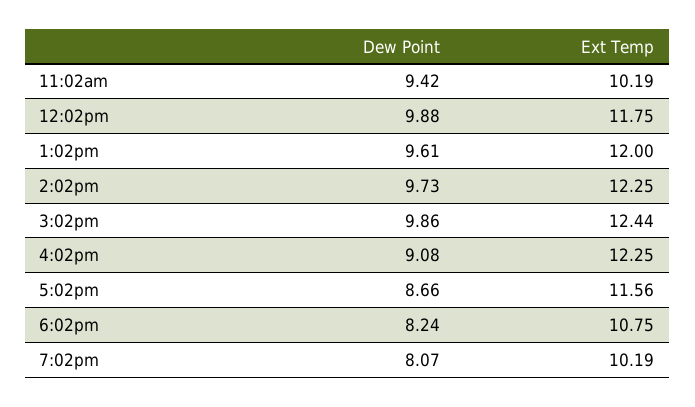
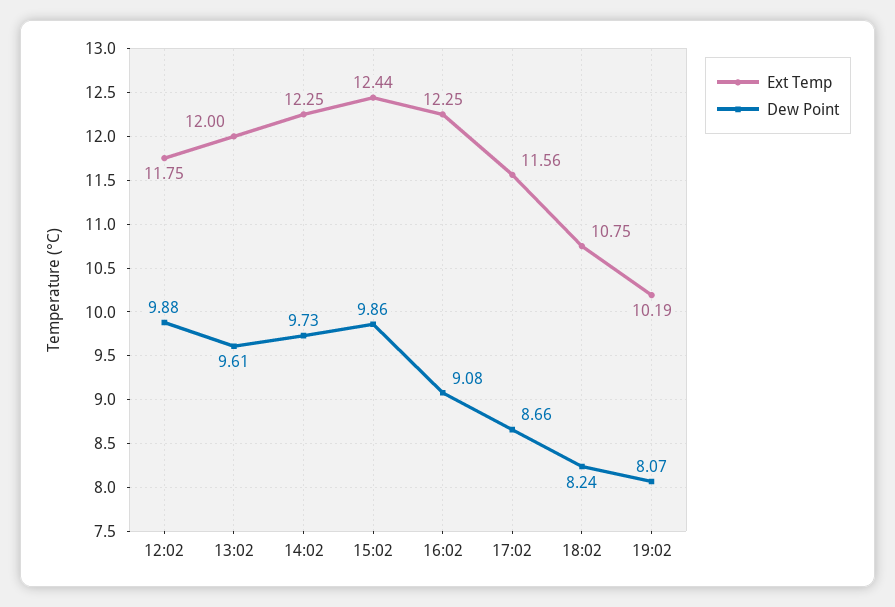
  {
    "Dew Point": {
-     "11:02am": 9.42,
      "12:02pm": 9.88,
      "1:02pm": 9.61,
      "2:02pm": 9.73,
      "3:02pm": 9.86,
      "4:02pm": 9.08,
      "5:02pm": 8.66,
      "6:02pm": 8.24,
      "7:02pm": 8.07
    },
    "Ext Temp": {
-     "11:02am": 10.19,
      "12:02pm": 11.75,
      "1:02pm": 12,
      "2:02pm": 12.25,
      "3:02pm": 12.44,
      "4:02pm": 12.25,
      "5:02pm": 11.56,
      "6:02pm": 10.75,
      "7:02pm": 10.19
    }
  }

